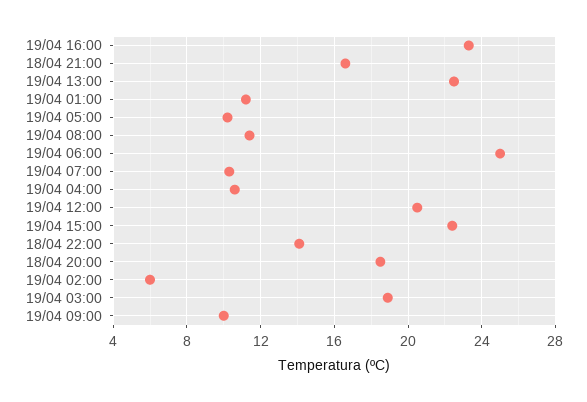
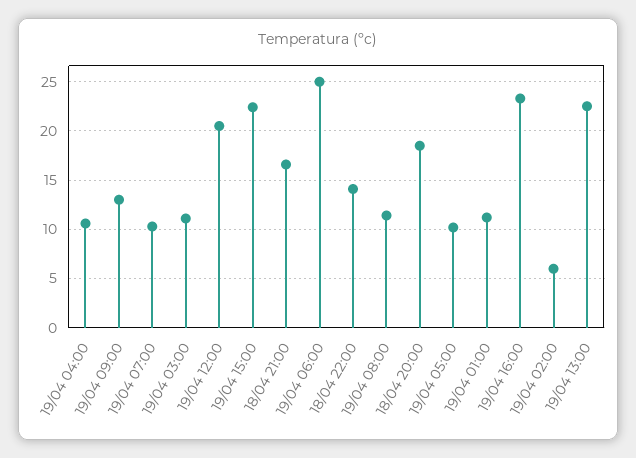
  {
    "19/04 16:00": 23.5,
    "18/04 21:00": 16.5,
    "19/04 13:00": 22.5,
    "19/04 01:00": 11,
    "19/04 05:00": 10,
    "19/04 08:00": 11.5,
    "19/04 06:00": 25,
    "19/04 07:00": 10.5,
    "19/04 04:00": 10.5,
    "19/04 12:00": 20.5,
    "19/04 15:00": 22.5,
    "18/04 22:00": 14,
    "18/04 20:00": 18.5,
    "19/04 02:00": 6,
-   "19/04 03:00": 19,
+   "19/04 03:00": 11,
-   "19/04 09:00": 10
+   "19/04 09:00": 13
  }

